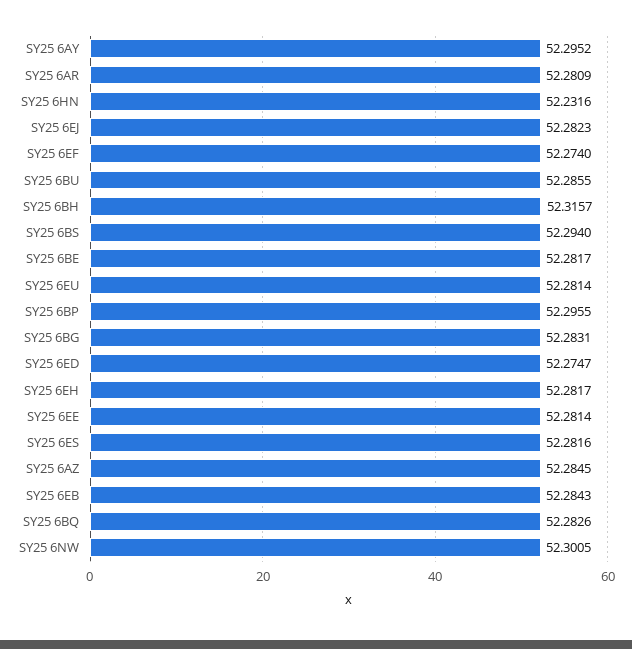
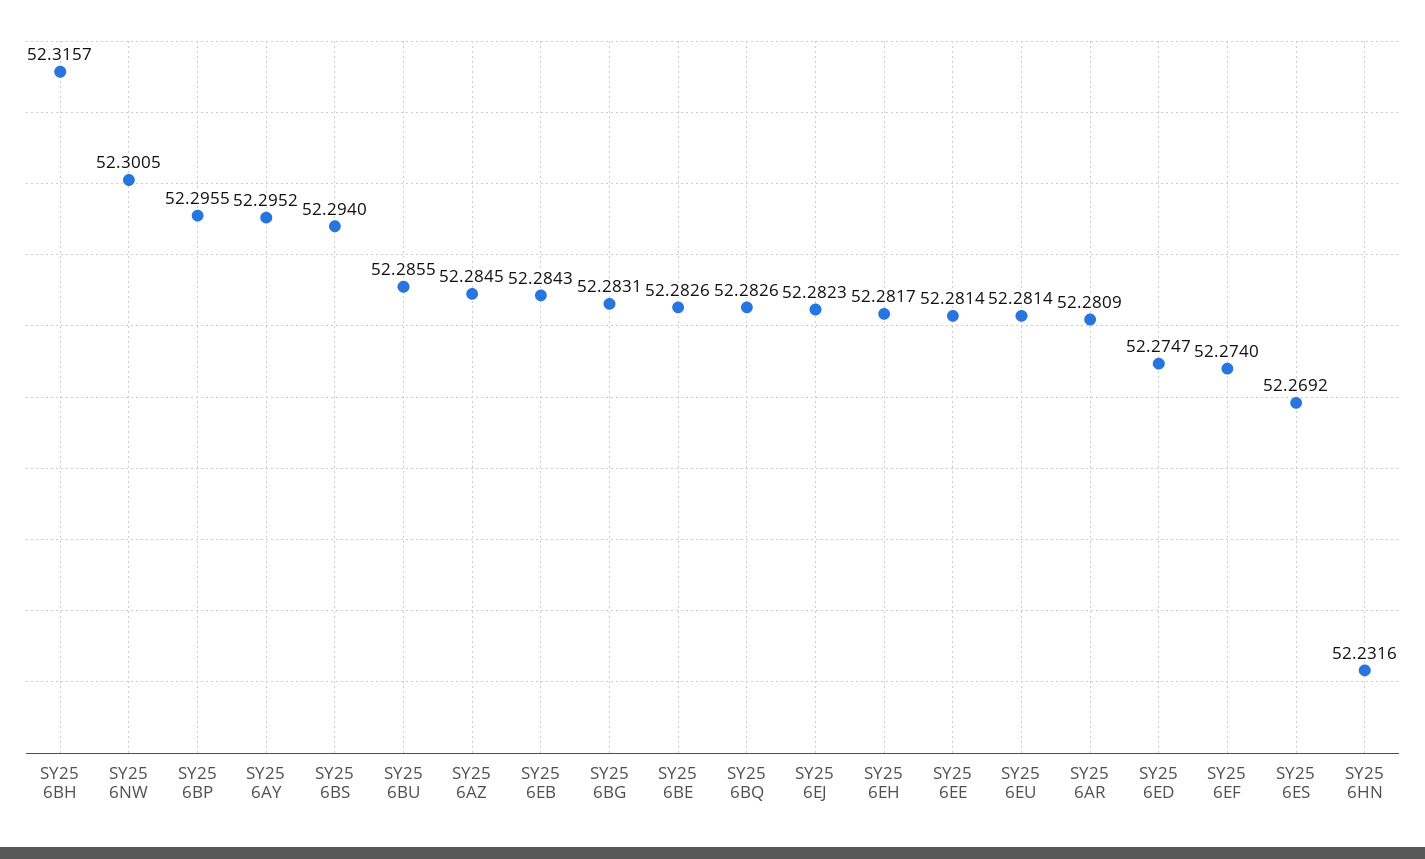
  {
    "SY25 6AY": 52.2952,
    "SY25 6AR": 52.2809,
    "SY25 6HN": 52.2316,
    "SY25 6EJ": 52.2823,
    "SY25 6EF": 52.274,
    "SY25 6BU": 52.2855,
    "SY25 6BH": 52.3157,
    "SY25 6BS": 52.294,
-   "SY25 6BE": 52.2817,
+   "SY25 6BE": 52.2826,
    "SY25 6EU": 52.2814,
    "SY25 6BP": 52.2955,
    "SY25 6BG": 52.2831,
    "SY25 6ED": 52.2747,
    "SY25 6EH": 52.2817,
    "SY25 6EE": 52.2814,
-   "SY25 6ES": 52.2816,
+   "SY25 6ES": 52.2692,
    "SY25 6AZ": 52.2845,
    "SY25 6EB": 52.2843,
    "SY25 6BQ": 52.2826,
    "SY25 6NW": 52.3005
  }

